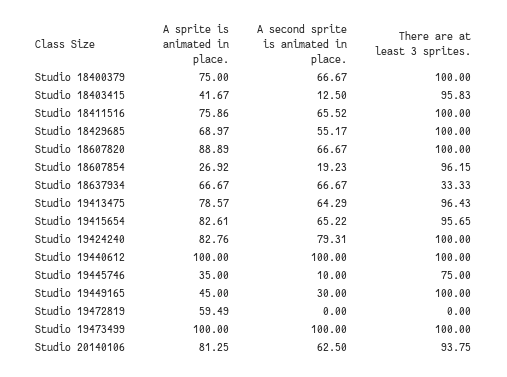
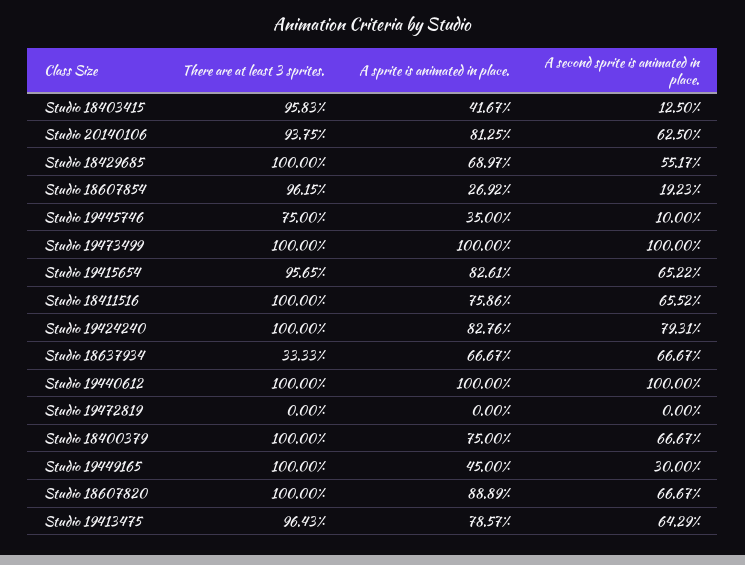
  {
    "A sprite is animated in place.": {
      "Studio 18400379": 75,
      "Studio 18403415": 41.67,
      "Studio 18411516": 75.86,
      "Studio 18429685": 68.97,
      "Studio 18607820": 88.89,
      "Studio 18607854": 26.92,
      "Studio 18637934": 66.67,
      "Studio 19413475": 78.57,
      "Studio 19415654": 82.61,
      "Studio 19424240": 82.76,
      "Studio 19440612": 100,
      "Studio 19445746": 35,
      "Studio 19449165": 45,
-     "Studio 19472819": 59.49,
+     "Studio 19472819": 0,
      "Studio 19473499": 100,
      "Studio 20140106": 81.25
    },
    "A second sprite is animated in place.": {
      "Studio 18400379": 66.67,
      "Studio 18403415": 12.5,
      "Studio 18411516": 65.52,
      "Studio 18429685": 55.17,
      "Studio 18607820": 66.67,
      "Studio 18607854": 19.23,
      "Studio 18637934": 66.67,
      "Studio 19413475": 64.29,
      "Studio 19415654": 65.22,
      "Studio 19424240": 79.31,
      "Studio 19440612": 100,
      "Studio 19445746": 10,
      "Studio 19449165": 30,
      "Studio 19472819": 0,
      "Studio 19473499": 100,
      "Studio 20140106": 62.5
    },
    "There are at least 3 sprites.": {
      "Studio 18400379": 100,
      "Studio 18403415": 95.83,
      "Studio 18411516": 100,
      "Studio 18429685": 100,
      "Studio 18607820": 100,
      "Studio 18607854": 96.15,
      "Studio 18637934": 33.33,
      "Studio 19413475": 96.43,
      "Studio 19415654": 95.65,
      "Studio 19424240": 100,
      "Studio 19440612": 100,
      "Studio 19445746": 75,
      "Studio 19449165": 100,
      "Studio 19472819": 0,
      "Studio 19473499": 100,
      "Studio 20140106": 93.75
    }
  }

